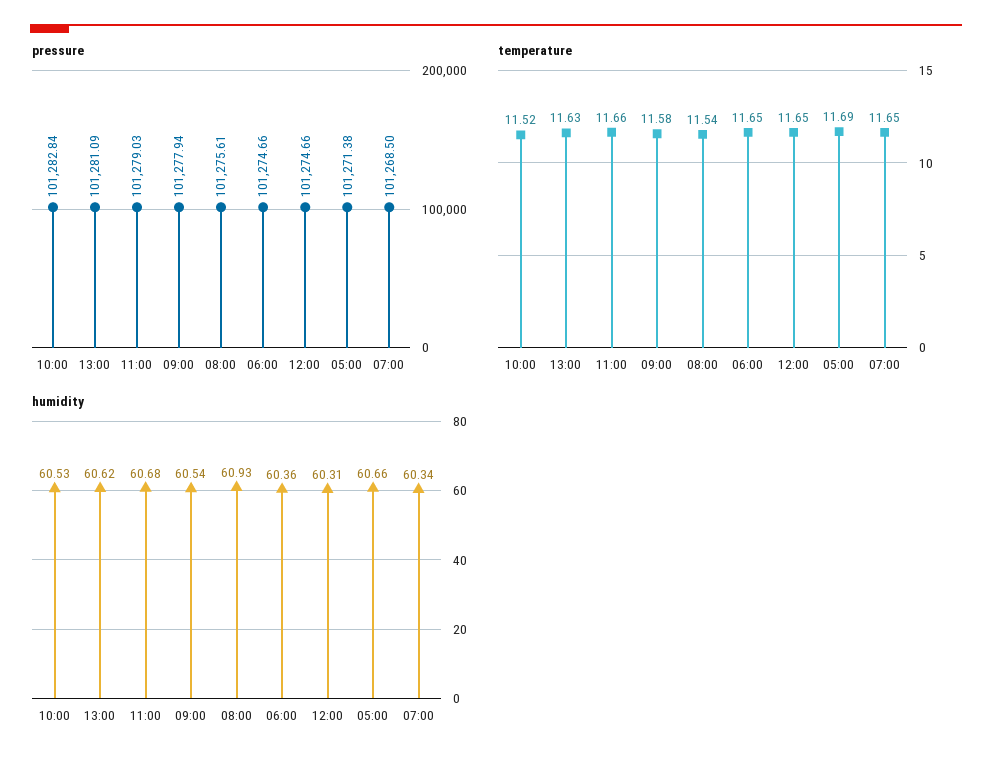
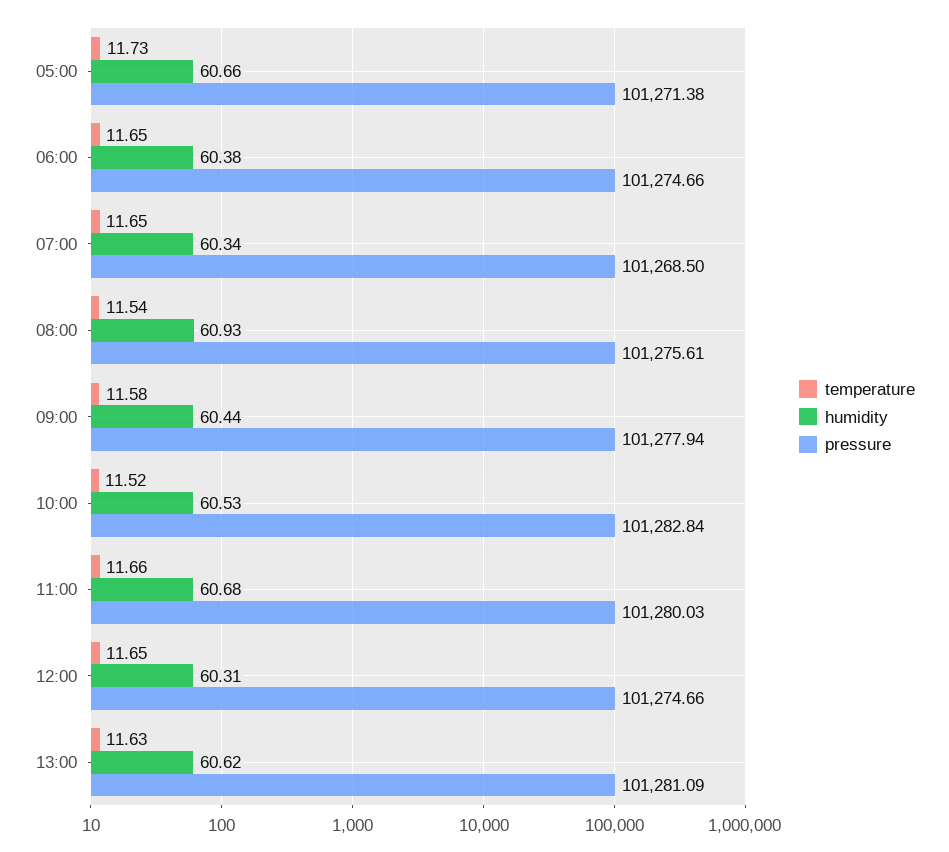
  {
    "pressure": {
      "10:00": 101282.84,
      "13:00": 101281.09,
-     "11:00": 101279.03,
+     "11:00": 101280.03,
      "09:00": 101277.94,
      "08:00": 101275.61,
      "06:00": 101274.66,
      "12:00": 101274.66,
      "05:00": 101271.38,
      "07:00": 101268.5
    },
    "temperature": {
      "10:00": 11.52,
      "13:00": 11.63,
      "11:00": 11.66,
      "09:00": 11.58,
      "08:00": 11.54,
      "06:00": 11.65,
      "12:00": 11.65,
-     "05:00": 11.69,
+     "05:00": 11.73,
      "07:00": 11.65
    },
    "humidity": {
      "10:00": 60.53,
      "13:00": 60.62,
      "11:00": 60.68,
-     "09:00": 60.54,
+     "09:00": 60.44,
      "08:00": 60.93,
-     "06:00": 60.36,
+     "06:00": 60.38,
      "12:00": 60.31,
      "05:00": 60.66,
      "07:00": 60.34
    }
  }

